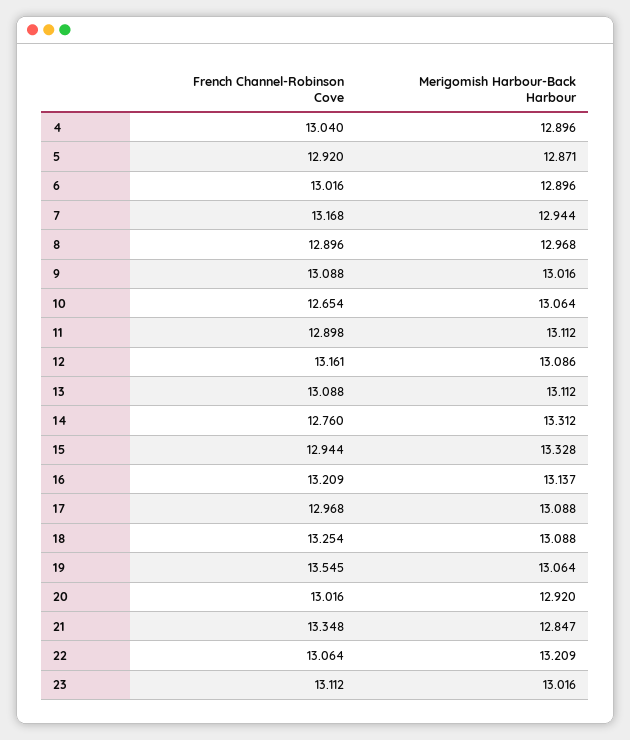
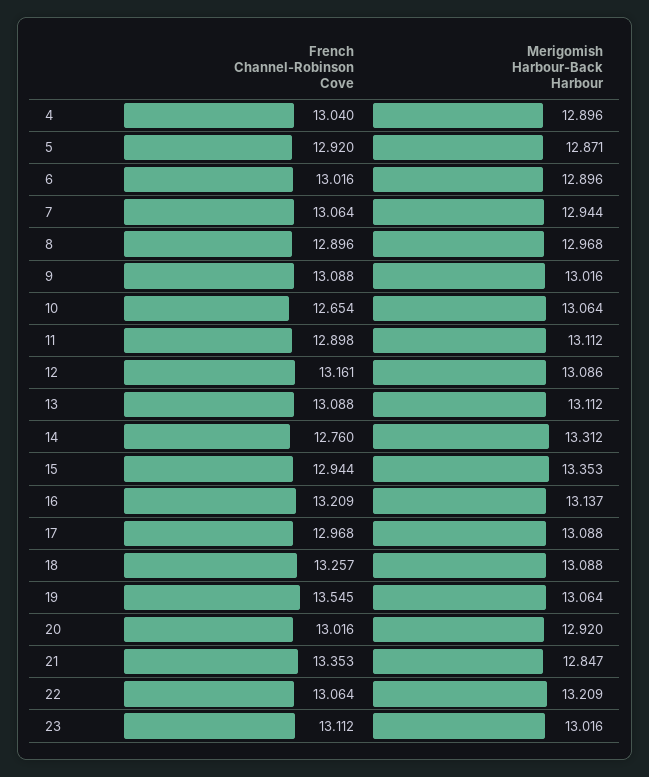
  {
    "French Channel-Robinson Cove": {
      "4": 13.04,
      "5": 12.92,
      "6": 13.016,
-     "7": 13.168,
+     "7": 13.064,
      "8": 12.896,
      "9": 13.088,
      "10": 12.654,
      "11": 12.898,
      "12": 13.161,
      "13": 13.088,
      "14": 12.76,
      "15": 12.944,
      "16": 13.209,
      "17": 12.968,
-     "18": 13.254,
+     "18": 13.257,
      "19": 13.545,
      "20": 13.016,
-     "21": 13.348,
+     "21": 13.353,
      "22": 13.064,
      "23": 13.112
    },
    "Merigomish Harbour-Back Harbour": {
      "4": 12.896,
      "5": 12.871,
      "6": 12.896,
      "7": 12.944,
      "8": 12.968,
      "9": 13.016,
      "10": 13.064,
      "11": 13.112,
      "12": 13.086,
      "13": 13.112,
      "14": 13.312,
-     "15": 13.328,
+     "15": 13.353,
      "16": 13.137,
      "17": 13.088,
      "18": 13.088,
      "19": 13.064,
      "20": 12.92,
      "21": 12.847,
      "22": 13.209,
      "23": 13.016
    }
  }

